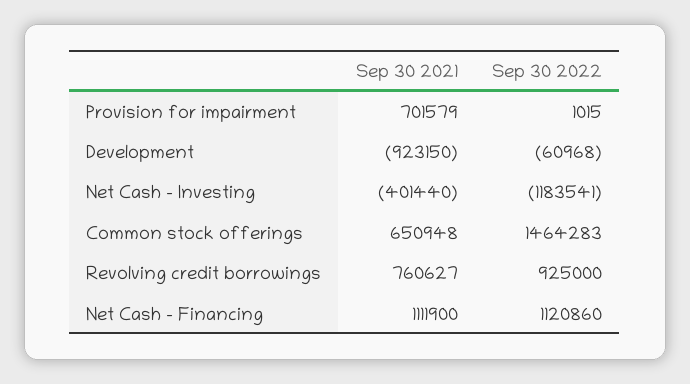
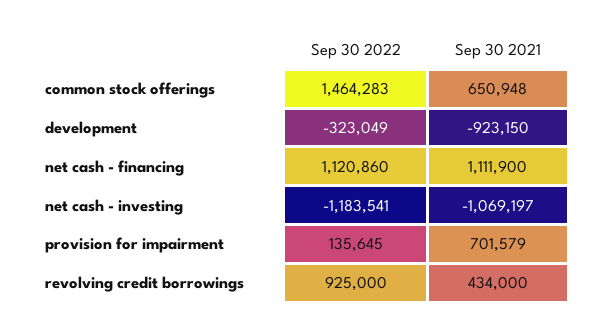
  {
    "Sep 30 2021": {
      "Provision for impairment": 701579,
      "Development": -923150,
-     "Net Cash - Investing": -401440,
+     "Net Cash - Investing": -1069197,
      "Common stock offerings": 650948,
-     "Revolving credit borrowings": 760627,
+     "Revolving credit borrowings": 434000,
      "Net Cash - Financing": 1111900
    },
    "Sep 30 2022": {
-     "Provision for impairment": 1015,
+     "Provision for impairment": 135645,
-     "Development": -60968,
+     "Development": -323049,
      "Net Cash - Investing": -1183541,
      "Common stock offerings": 1464283,
      "Revolving credit borrowings": 925000,
      "Net Cash - Financing": 1120860
    }
  }

